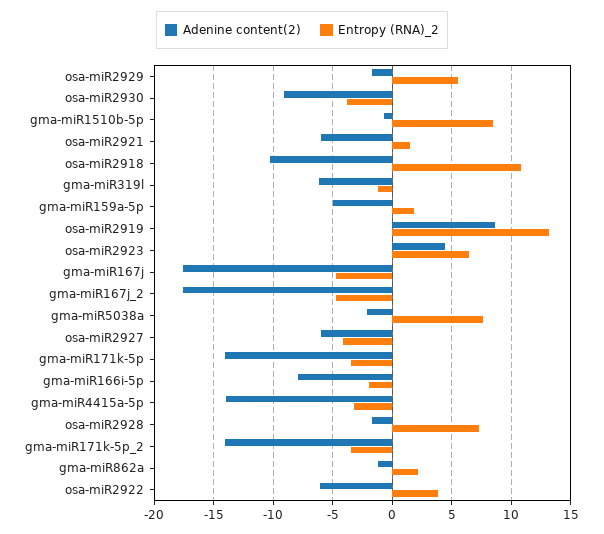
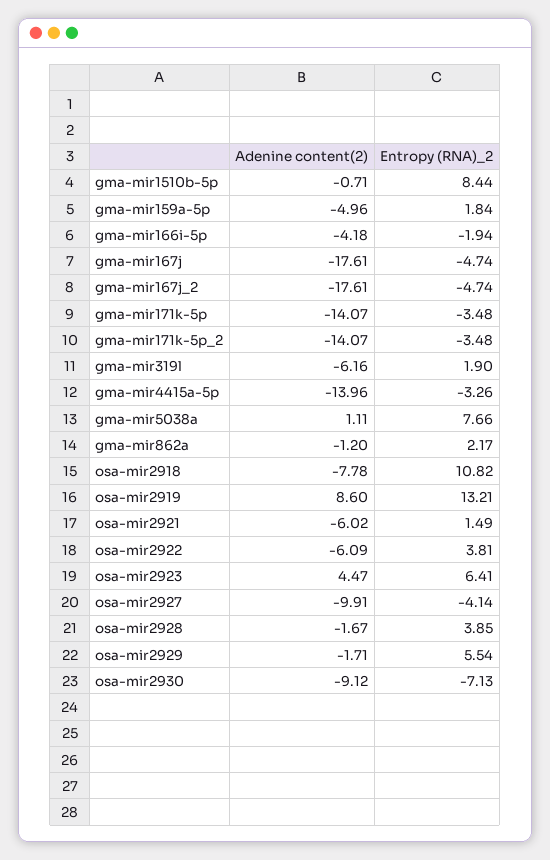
  {
    "Adenine content(2)": {
      "osa-miR2929": -1.71,
      "osa-miR2930": -9.12,
      "gma-miR1510b-5p": -0.71,
      "osa-miR2921": -6.02,
-     "osa-miR2918": -10,
+     "osa-miR2918": -7.78,
      "gma-miR319l": -6.16,
      "gma-miR159a-5p": -4.96,
      "osa-miR2919": 8.6,
      "osa-miR2923": 4.47,
      "gma-miR167j": -17.61,
      "gma-miR167j_2": -17.61,
-     "gma-miR5038a": -2,
+     "gma-miR5038a": 1.11,
-     "osa-miR2927": -6,
+     "osa-miR2927": -9.91,
      "gma-miR171k-5p": -14.07,
-     "gma-miR166i-5p": -8,
+     "gma-miR166i-5p": -4.18,
      "gma-miR4415a-5p": -13.96,
      "osa-miR2928": -1.67,
      "gma-miR171k-5p_2": -14.07,
      "gma-miR862a": -1.2,
      "osa-miR2922": -6.09
    },
    "Entropy (RNA)_2": {
      "osa-miR2929": 5.54,
-     "osa-miR2930": -4,
+     "osa-miR2930": -7.13,
      "gma-miR1510b-5p": 8.44,
      "osa-miR2921": 1.49,
      "osa-miR2918": 10.82,
-     "gma-miR319l": -1,
+     "gma-miR319l": 1.9,
      "gma-miR159a-5p": 1.84,
      "osa-miR2919": 13.21,
      "osa-miR2923": 6.41,
      "gma-miR167j": -4.74,
      "gma-miR167j_2": -4.74,
      "gma-miR5038a": 7.66,
      "osa-miR2927": -4.14,
      "gma-miR171k-5p": -3.48,
      "gma-miR166i-5p": -1.94,
      "gma-miR4415a-5p": -3.26,
-     "osa-miR2928": 7,
+     "osa-miR2928": 3.85,
      "gma-miR171k-5p_2": -3.48,
      "gma-miR862a": 2.17,
      "osa-miR2922": 3.81
    }
  }

